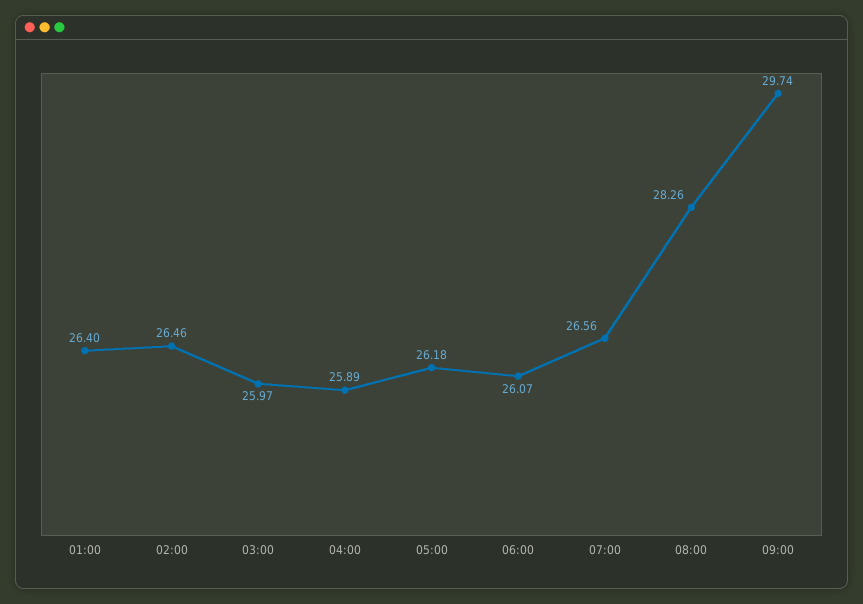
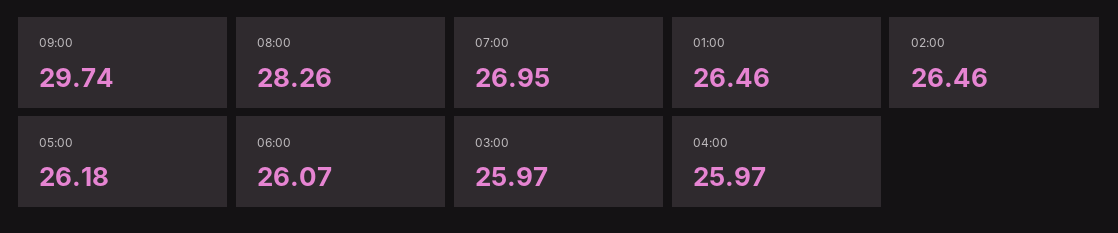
  {
-   "01:00": 26.4,
+   "01:00": 26.46,
    "02:00": 26.46,
    "03:00": 25.97,
-   "04:00": 25.89,
+   "04:00": 25.97,
    "05:00": 26.18,
    "06:00": 26.07,
-   "07:00": 26.56,
+   "07:00": 26.95,
    "08:00": 28.26,
    "09:00": 29.74
  }

